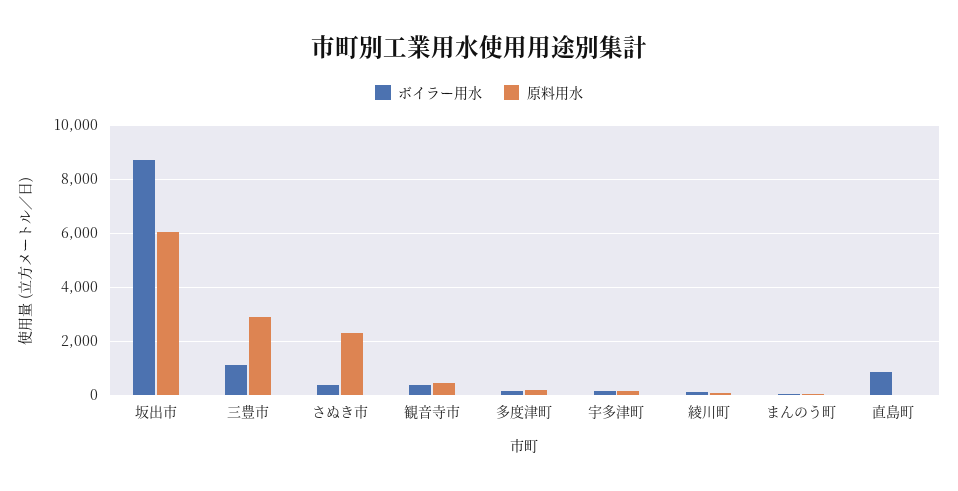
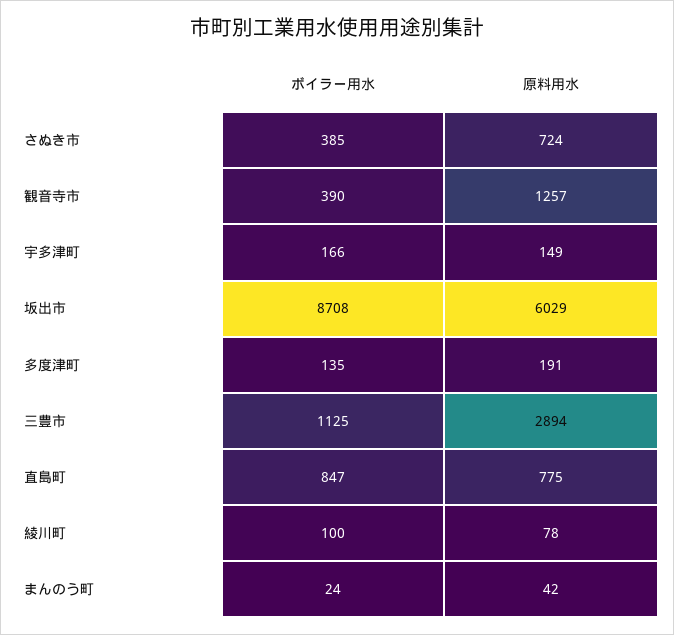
  {
    "ボイラー用水": {
      "坂出市": 8708,
      "三豊市": 1125,
      "さぬき市": 385,
      "観音寺市": 390,
      "多度津町": 135,
      "宇多津町": 166,
      "綾川町": 100,
      "まんのう町": 24,
      "直島町": 847
    },
    "原料用水": {
      "坂出市": 6029,
      "三豊市": 2894,
-     "さぬき市": 2250,
+     "さぬき市": 724,
-     "観音寺市": 500,
+     "観音寺市": 1257,
      "多度津町": 191,
      "宇多津町": 149,
      "綾川町": 78,
      "まんのう町": 42,
-     "直島町": 0
+     "直島町": 775
    }
  }

